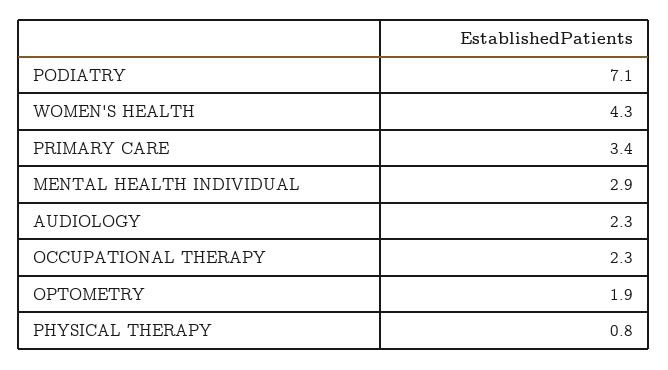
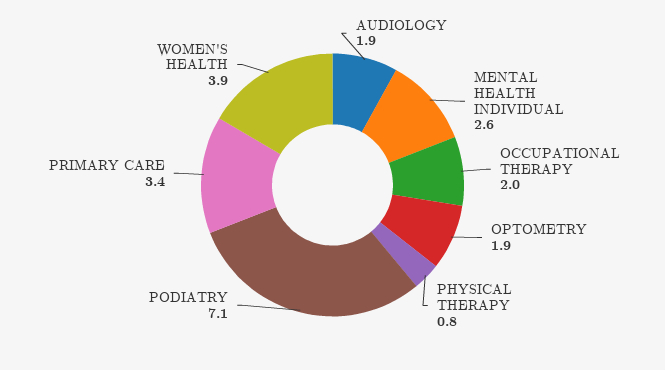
  {
    "PODIATRY": 7.1,
-   "WOMEN'S HEALTH": 4.3,
+   "WOMEN'S HEALTH": 3.9,
    "PRIMARY CARE": 3.4,
-   "MENTAL HEALTH INDIVIDUAL": 2.9,
+   "MENTAL HEALTH INDIVIDUAL": 2.6,
-   "AUDIOLOGY": 2.3,
+   "AUDIOLOGY": 1.9,
-   "OCCUPATIONAL THERAPY": 2.3,
+   "OCCUPATIONAL THERAPY": 2,
    "OPTOMETRY": 1.9,
    "PHYSICAL THERAPY": 0.8
  }

